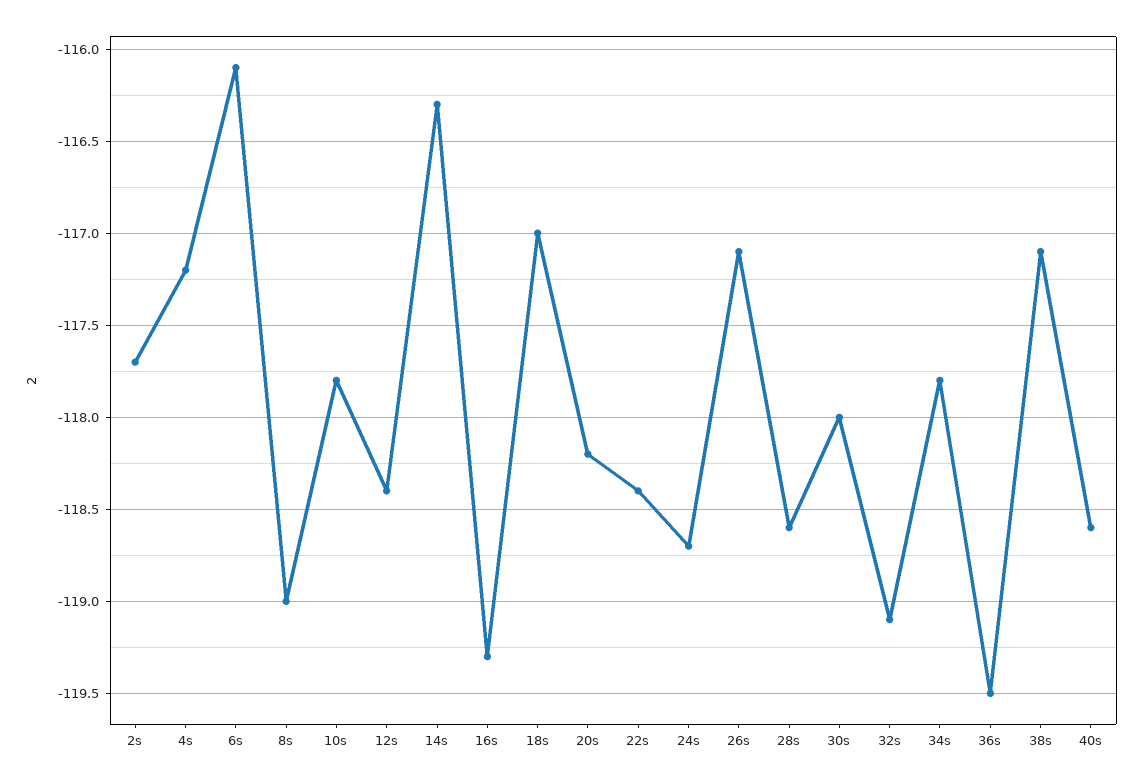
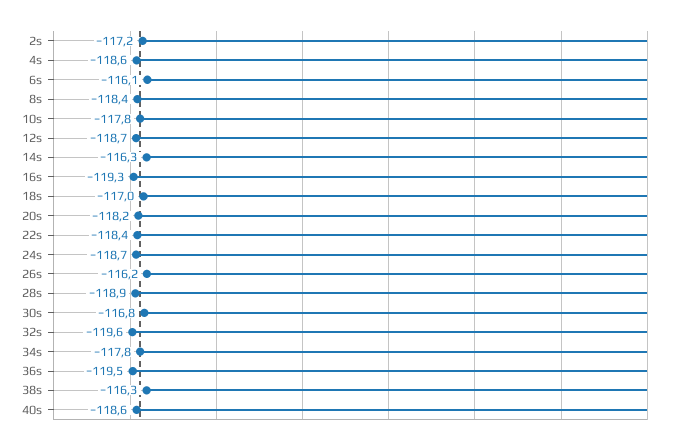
  {
-   "2s": -117.7,
+   "2s": -117.2,
-   "4s": -117.2,
+   "4s": -118.6,
    "6s": -116.1,
-   "8s": -119,
+   "8s": -118.4,
    "10s": -117.8,
-   "12s": -118.4,
+   "12s": -118.7,
    "14s": -116.3,
    "16s": -119.3,
    "18s": -117,
    "20s": -118.2,
    "22s": -118.4,
    "24s": -118.7,
-   "26s": -117.1,
+   "26s": -116.2,
-   "28s": -118.6,
+   "28s": -118.9,
-   "30s": -118,
+   "30s": -116.8,
-   "32s": -119.1,
+   "32s": -119.6,
    "34s": -117.8,
    "36s": -119.5,
-   "38s": -117.1,
+   "38s": -116.3,
    "40s": -118.6
  }

